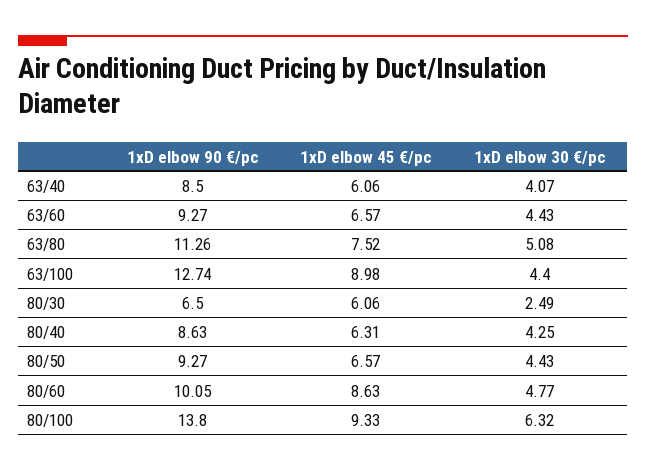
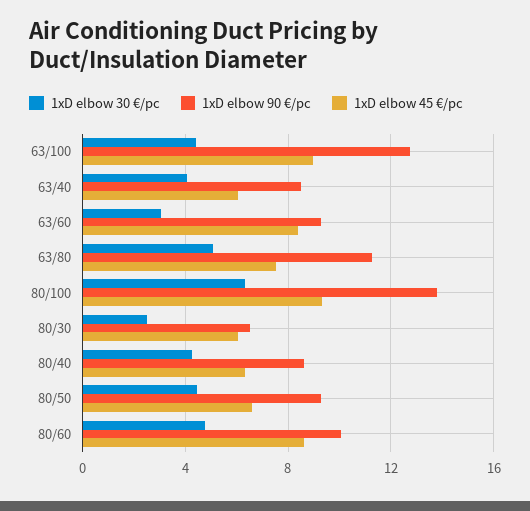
  {
    "1xD elbow 90 €/pc": {
      "63/40": 8.5,
      "63/60": 9.27,
      "63/80": 11.26,
      "63/100": 12.74,
      "80/30": 6.5,
      "80/40": 8.63,
      "80/50": 9.27,
      "80/60": 10.05,
      "80/100": 13.8
    },
    "1xD elbow 45 €/pc": {
      "63/40": 6.06,
-     "63/60": 6.57,
+     "63/60": 8.5,
      "63/80": 7.52,
      "63/100": 8.98,
      "80/30": 6.06,
      "80/40": 6.31,
      "80/50": 6.57,
      "80/60": 8.63,
      "80/100": 9.33
    },
    "1xD elbow 30 €/pc": {
      "63/40": 4.07,
-     "63/60": 4.43,
+     "63/60": 3,
      "63/80": 5.08,
      "63/100": 4.4,
      "80/30": 2.49,
      "80/40": 4.25,
      "80/50": 4.43,
      "80/60": 4.77,
      "80/100": 6.32
    }
  }

